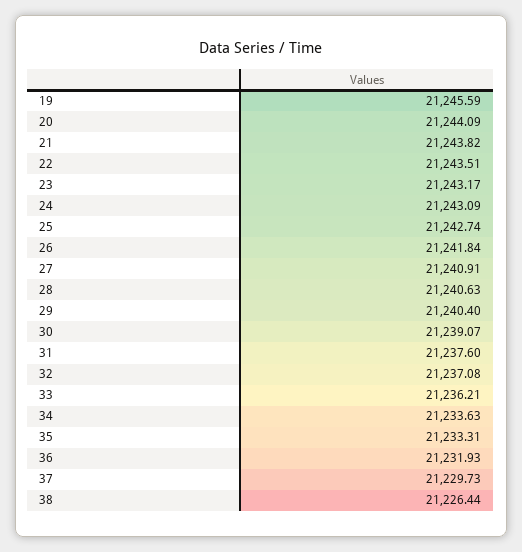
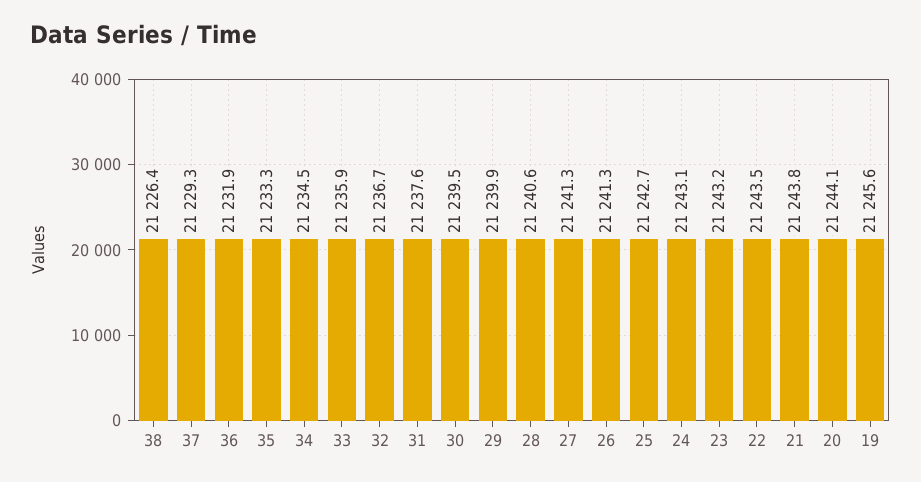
  {
    "19": 21245.59,
    "20": 21244.09,
    "21": 21243.82,
    "22": 21243.51,
    "23": 21243.17,
    "24": 21243.09,
    "25": 21242.74,
-   "26": 21241.84,
+   "26": 21241.3,
-   "27": 21240.91,
+   "27": 21241.3,
    "28": 21240.63,
-   "29": 21240.4,
+   "29": 21239.9,
-   "30": 21239.07,
+   "30": 21239.5,
    "31": 21237.6,
-   "32": 21237.08,
+   "32": 21236.7,
-   "33": 21236.21,
+   "33": 21235.9,
-   "34": 21233.63,
+   "34": 21234.5,
    "35": 21233.31,
    "36": 21231.93,
-   "37": 21229.73,
+   "37": 21229.3,
    "38": 21226.44
  }

